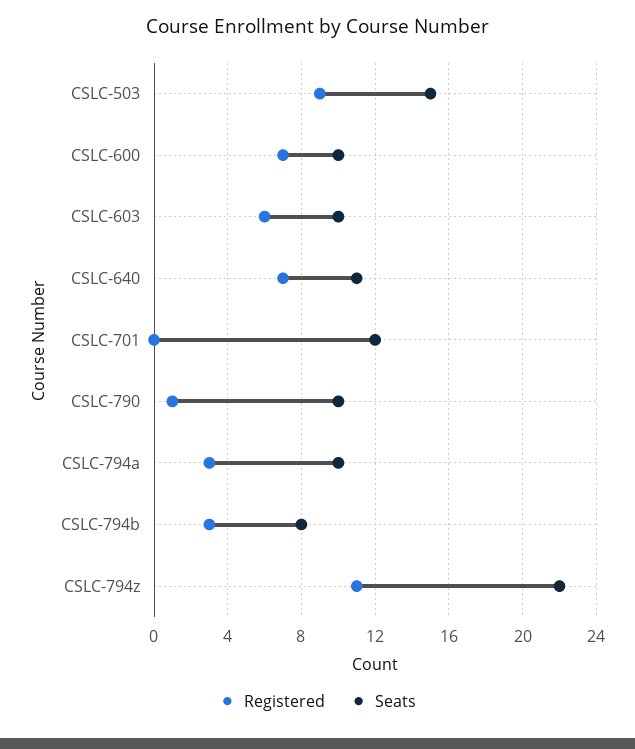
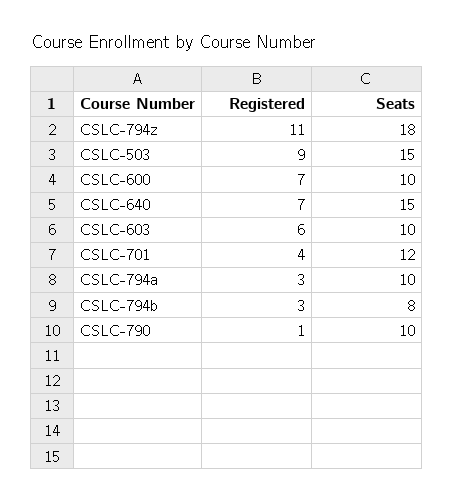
  {
    "Registered": {
      "CSLC-503": 9,
      "CSLC-600": 7,
      "CSLC-603": 6,
      "CSLC-640": 7,
-     "CSLC-701": 0,
+     "CSLC-701": 4,
      "CSLC-790": 1,
      "CSLC-794a": 3,
      "CSLC-794b": 3,
      "CSLC-794z": 11
    },
    "Seats": {
      "CSLC-503": 15,
      "CSLC-600": 10,
      "CSLC-603": 10,
-     "CSLC-640": 11,
+     "CSLC-640": 15,
      "CSLC-701": 12,
      "CSLC-790": 10,
      "CSLC-794a": 10,
      "CSLC-794b": 8,
-     "CSLC-794z": 22
+     "CSLC-794z": 18
    }
  }

